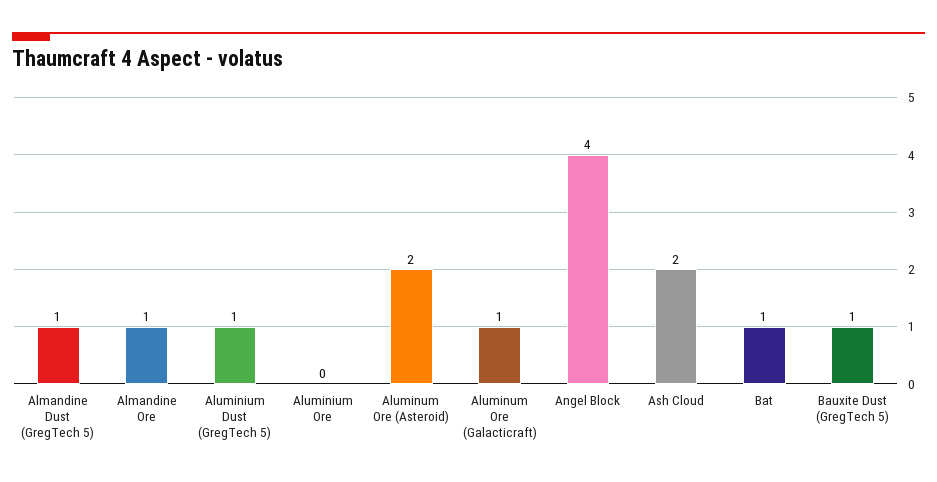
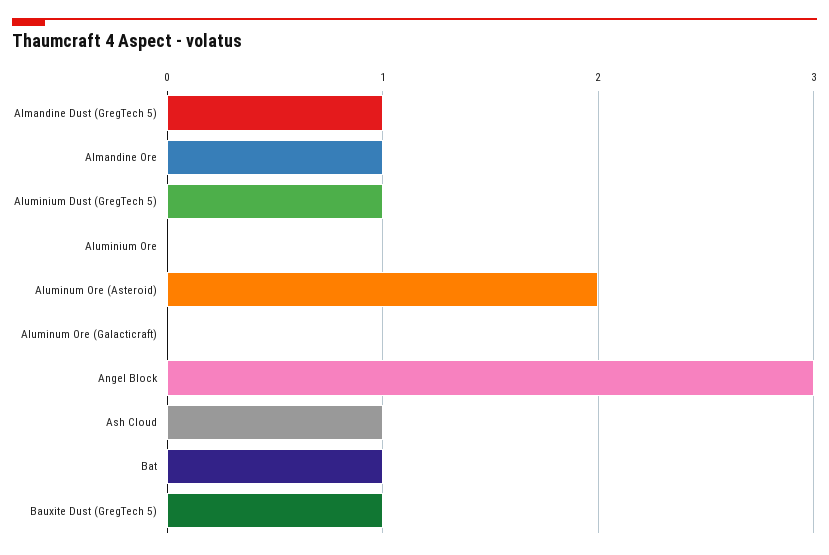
  {
    "Almandine Dust (GregTech 5)": 1,
    "Almandine Ore": 1,
    "Aluminium Dust (GregTech 5)": 1,
    "Aluminium Ore": 0,
    "Aluminum Ore (Asteroid)": 2,
-   "Aluminum Ore (Galacticraft)": 1,
+   "Aluminum Ore (Galacticraft)": 0,
-   "Angel Block": 4,
+   "Angel Block": 3,
-   "Ash Cloud": 2,
+   "Ash Cloud": 1,
    "Bat": 1,
    "Bauxite Dust (GregTech 5)": 1
  }

